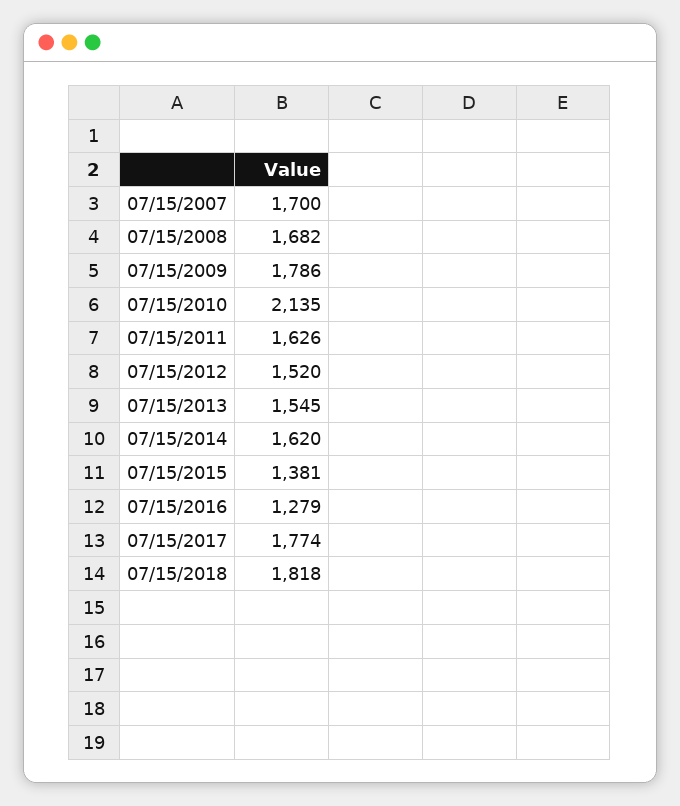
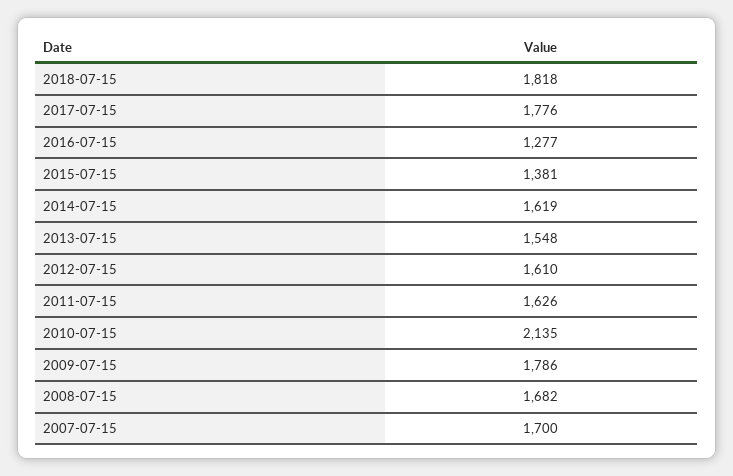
  {
    "07/15/2007": 1700,
    "07/15/2008": 1682,
    "07/15/2009": 1786,
    "07/15/2010": 2135,
    "07/15/2011": 1626,
-   "07/15/2012": 1520,
+   "07/15/2012": 1610,
-   "07/15/2013": 1545,
+   "07/15/2013": 1548,
-   "07/15/2014": 1620,
+   "07/15/2014": 1619,
    "07/15/2015": 1381,
-   "07/15/2016": 1279,
+   "07/15/2016": 1277,
-   "07/15/2017": 1774,
+   "07/15/2017": 1776,
    "07/15/2018": 1818
  }

